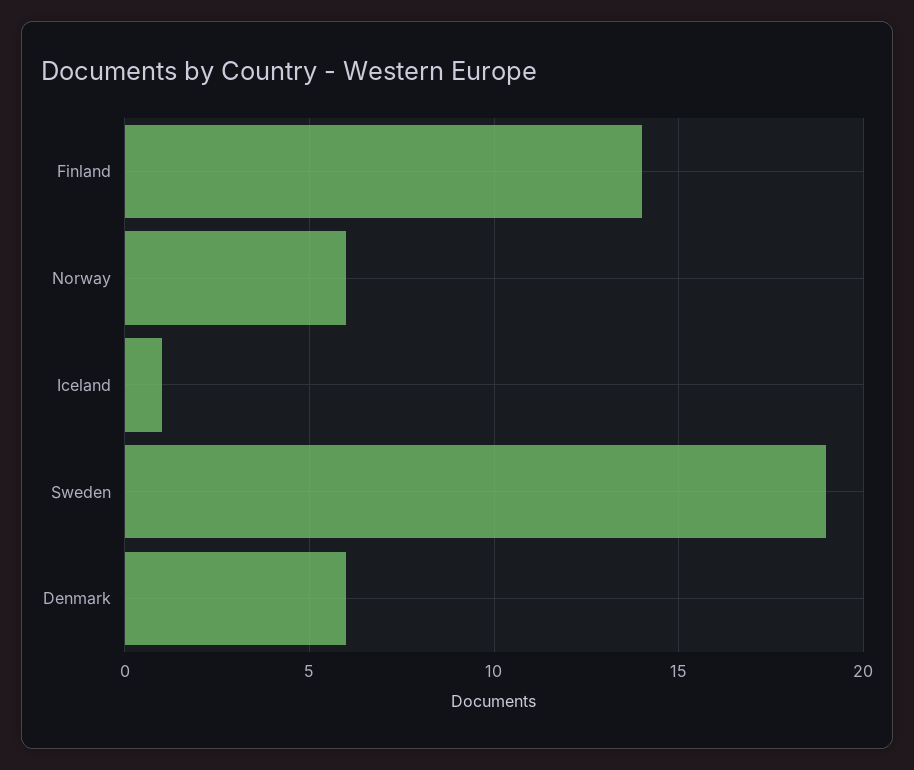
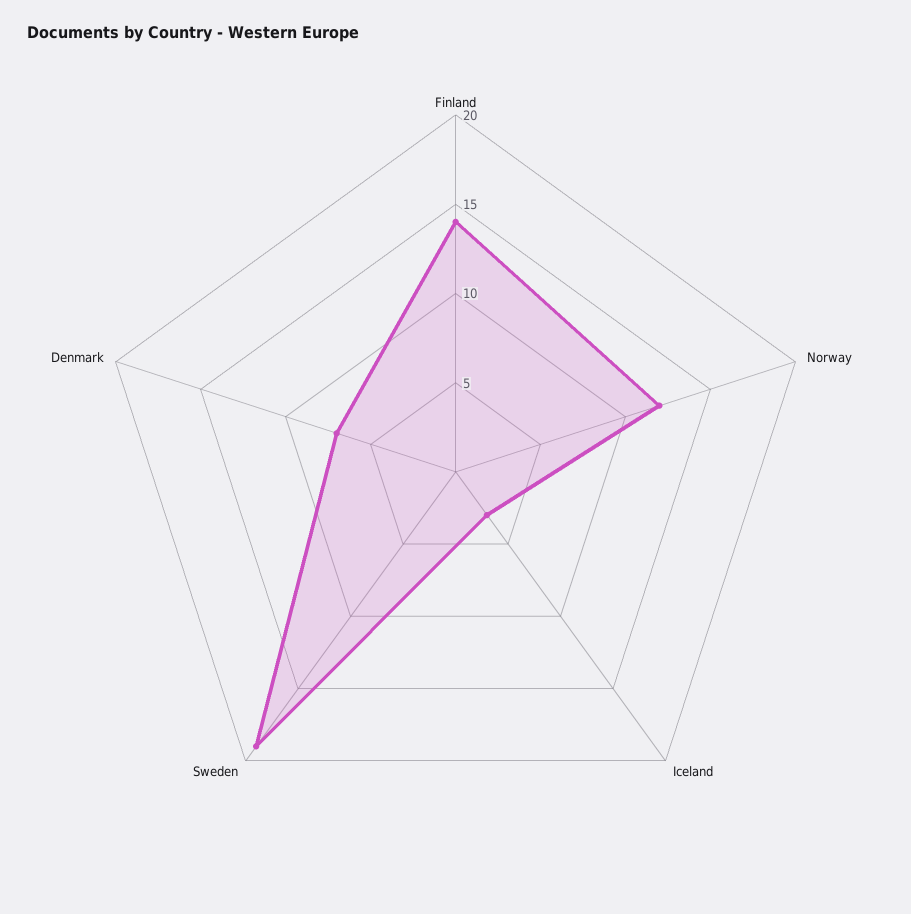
  {
    "Finland": 14,
-   "Norway": 6,
+   "Norway": 12,
-   "Iceland": 1,
+   "Iceland": 3,
    "Sweden": 19,
-   "Denmark": 6
+   "Denmark": 7
  }

